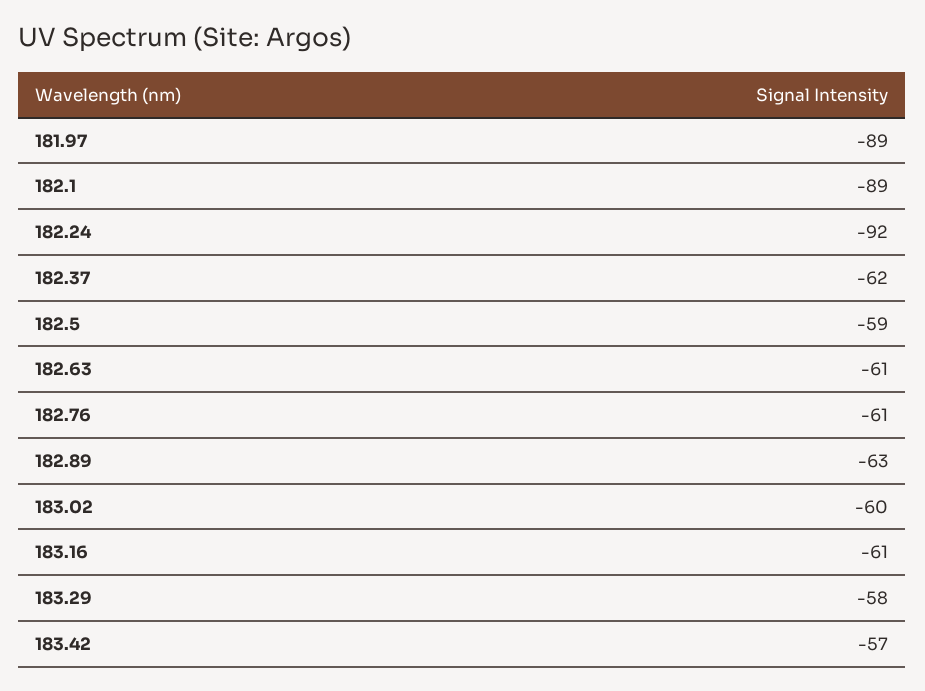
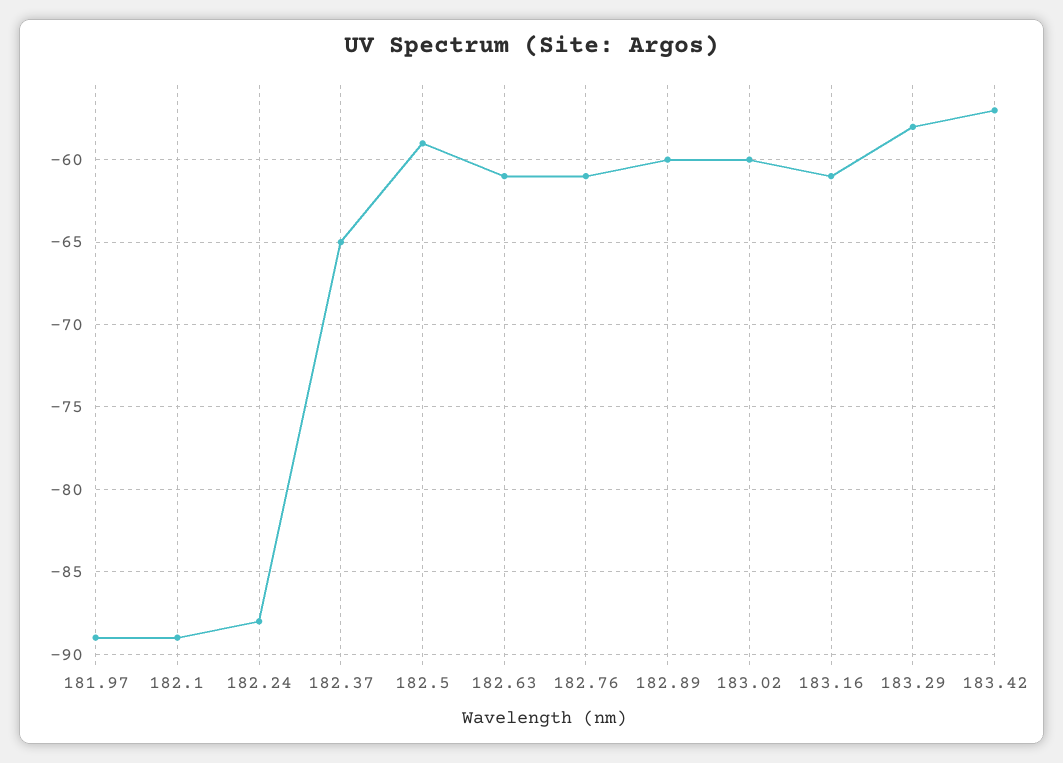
  {
    "181.97": -89,
    "182.1": -89,
-   "182.24": -92,
+   "182.24": -88,
-   "182.37": -62,
+   "182.37": -65,
    "182.5": -59,
    "182.63": -61,
    "182.76": -61,
-   "182.89": -63,
+   "182.89": -60,
    "183.02": -60,
    "183.16": -61,
    "183.29": -58,
    "183.42": -57
  }

